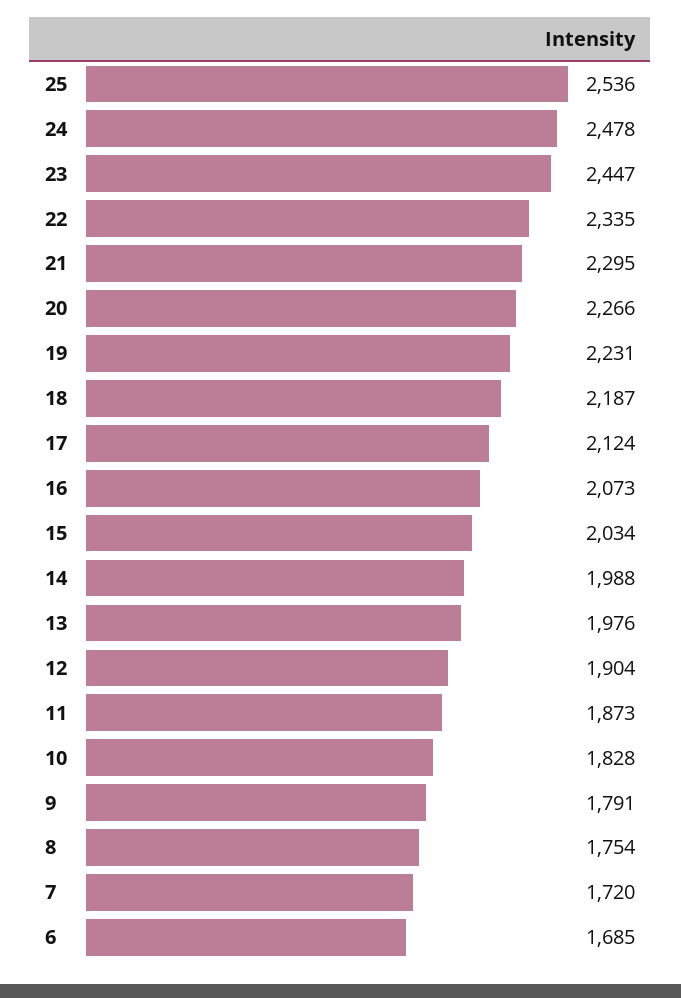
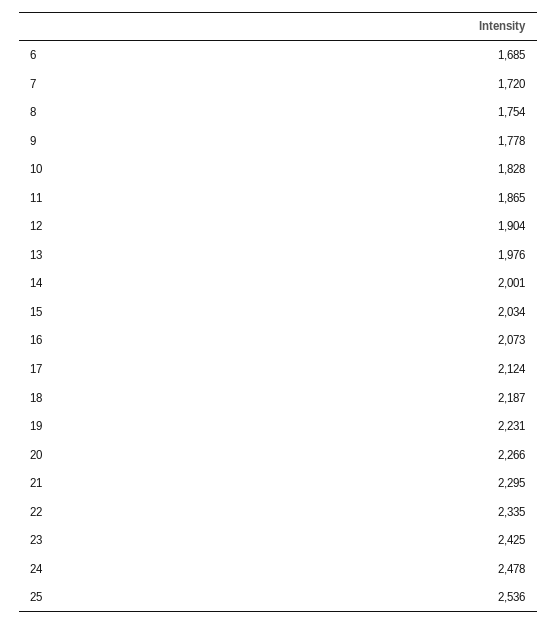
  {
    "25": 2536,
    "24": 2478,
-   "23": 2447,
+   "23": 2425,
    "22": 2335,
    "21": 2295,
    "20": 2266,
    "19": 2231,
    "18": 2187,
    "17": 2124,
    "16": 2073,
    "15": 2034,
-   "14": 1988,
+   "14": 2001,
    "13": 1976,
    "12": 1904,
-   "11": 1873,
+   "11": 1865,
    "10": 1828,
-   "9": 1791,
+   "9": 1778,
    "8": 1754,
    "7": 1720,
    "6": 1685
  }

